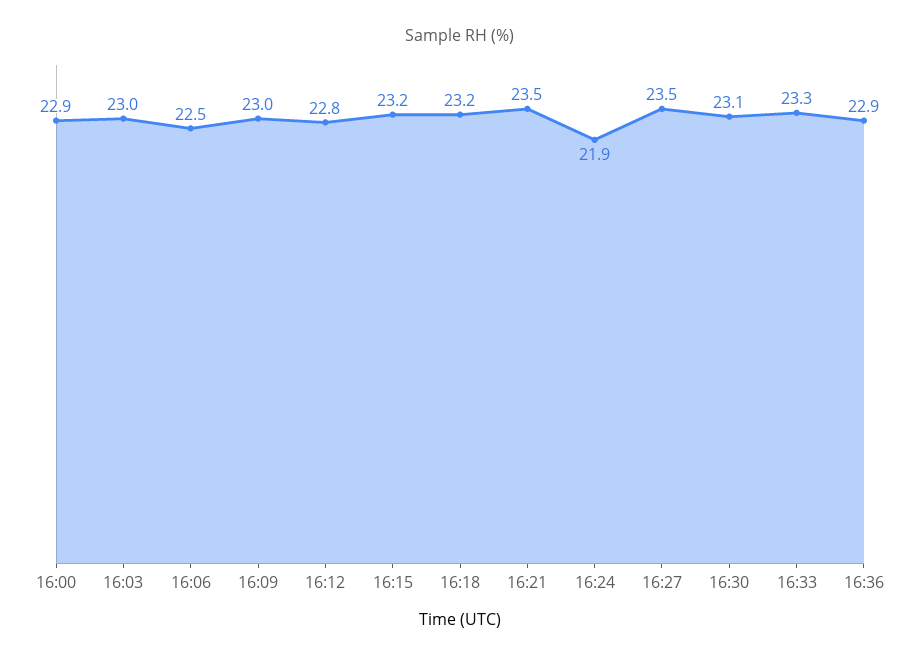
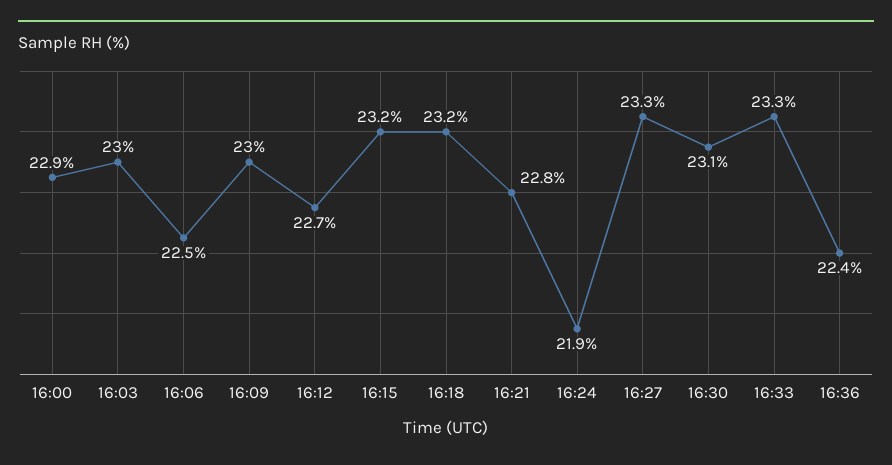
  {
    "16:00": 22.9,
    "16:03": 23,
    "16:06": 22.5,
    "16:09": 23,
-   "16:12": 22.8,
+   "16:12": 22.7,
    "16:15": 23.2,
    "16:18": 23.2,
-   "16:21": 23.5,
+   "16:21": 22.8,
    "16:24": 21.9,
-   "16:27": 23.5,
+   "16:27": 23.3,
    "16:30": 23.1,
    "16:33": 23.3,
-   "16:36": 22.9
+   "16:36": 22.4
  }

